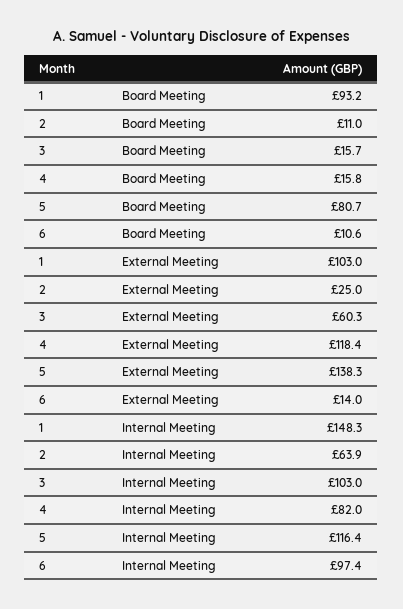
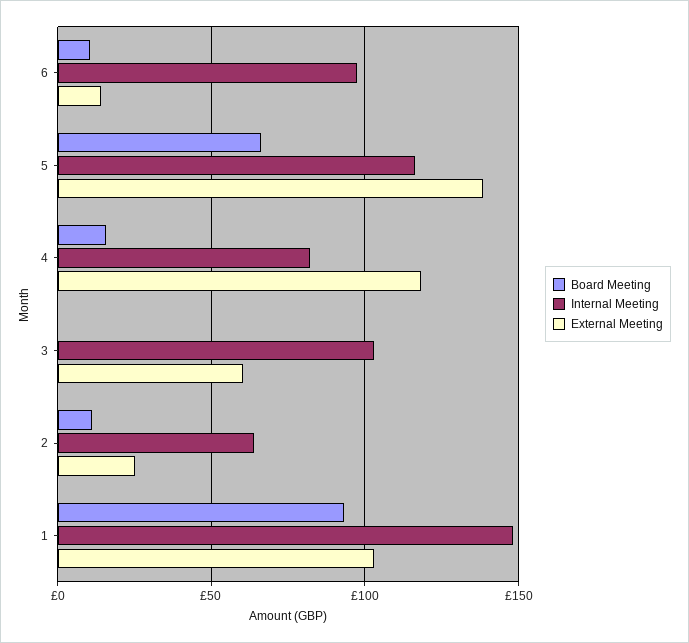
  {
    "Board Meeting": {
      "1": 93.2,
      "2": 11,
-     "3": 15.7,
+     "3": 0,
      "4": 15.8,
-     "5": 80.7,
+     "5": 65,
      "6": 10.6
    },
    "External Meeting": {
      "1": 103,
      "2": 25,
      "3": 60.3,
      "4": 118.4,
      "5": 138.3,
      "6": 14
    },
    "Internal Meeting": {
      "1": 148.3,
      "2": 63.9,
      "3": 103,
      "4": 82,
      "5": 116.4,
      "6": 97.4
    }
  }

